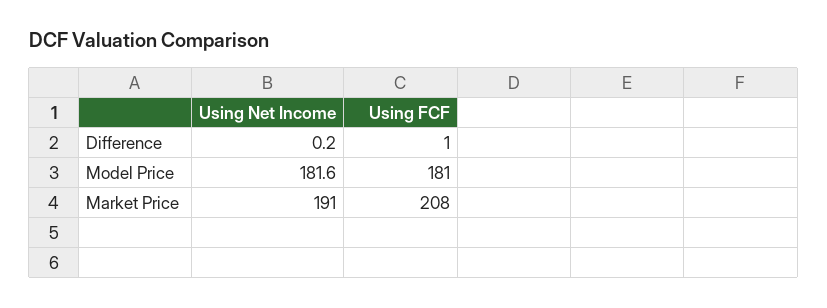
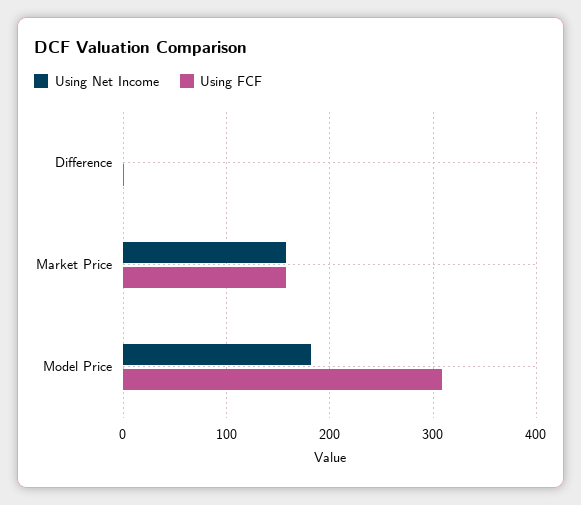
  {
    "Using Net Income": {
      "Difference": 0.2,
      "Model Price": 181.6,
-     "Market Price": 191
+     "Market Price": 160
    },
    "Using FCF": {
      "Difference": 1,
-     "Model Price": 181,
+     "Model Price": 310,
-     "Market Price": 208
+     "Market Price": 160
    }
  }

